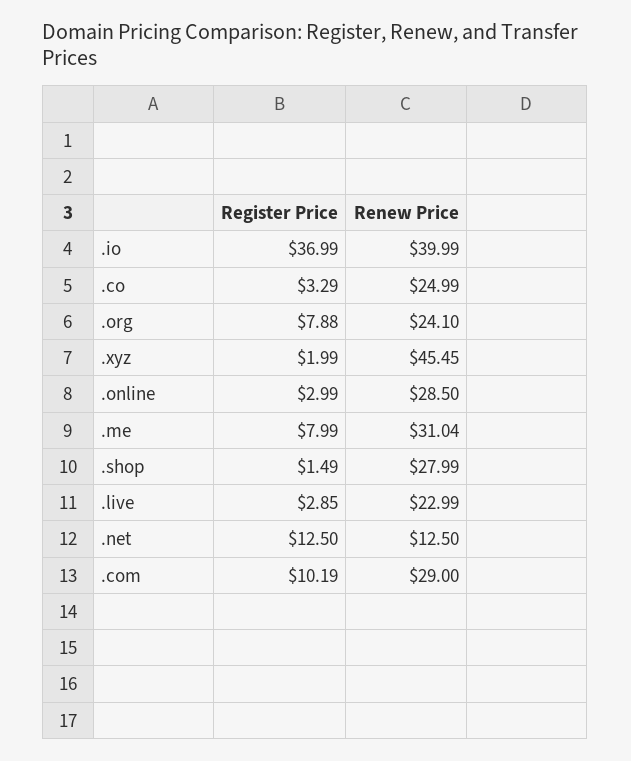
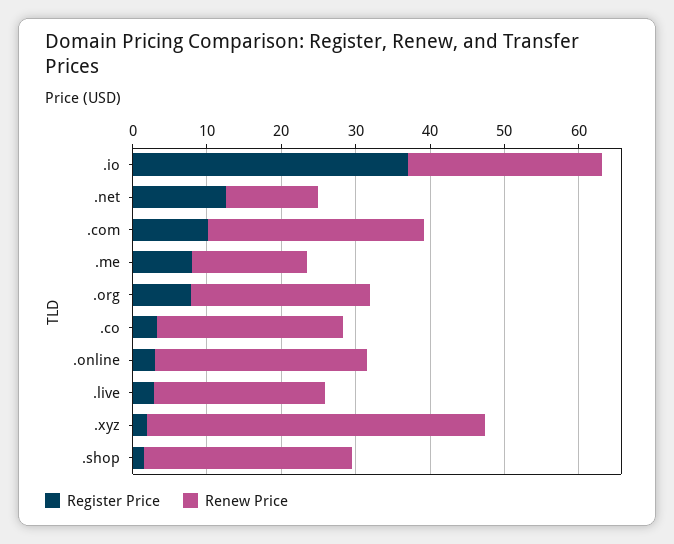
  {
    "Register Price": {
      ".io": 36.99,
      ".co": 3.29,
      ".org": 7.88,
      ".xyz": 1.99,
      ".online": 2.99,
      ".me": 7.99,
      ".shop": 1.49,
      ".live": 2.85,
      ".net": 12.5,
      ".com": 10.19
    },
    "Renew Price": {
-     ".io": 39.99,
+     ".io": 26,
      ".co": 24.99,
      ".org": 24.1,
      ".xyz": 45.45,
      ".online": 28.5,
-     ".me": 31.04,
+     ".me": 16,
      ".shop": 27.99,
      ".live": 22.99,
      ".net": 12.5,
      ".com": 29
    }
  }

